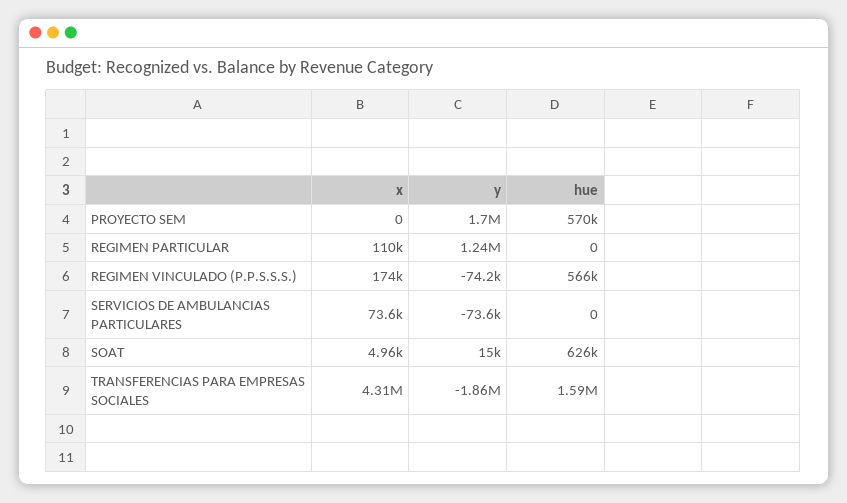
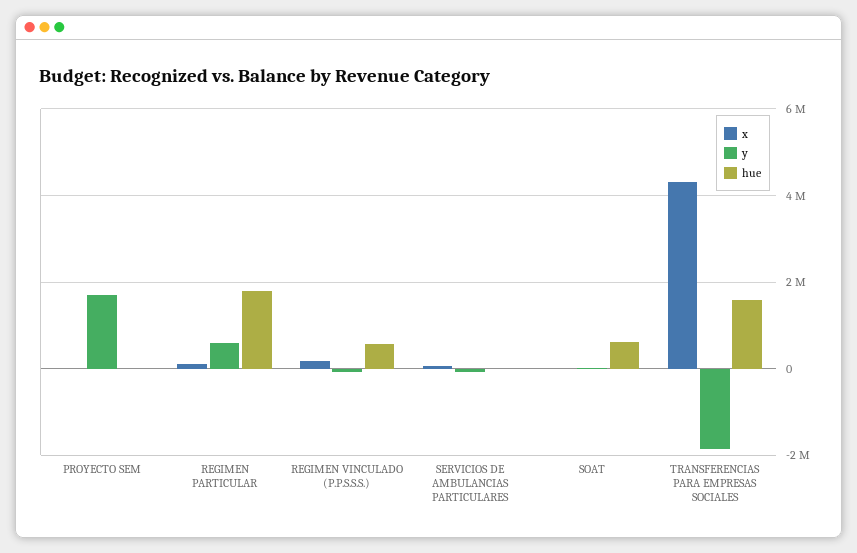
  {
    "x": {
      "PROYECTO SEM": 0,
      "REGIMEN PARTICULAR": 110000,
      "REGIMEN VINCULADO (P.P.S.S.S.)": 174000,
      "SERVICIOS DE AMBULANCIAS PARTICULARES": 73600,
      "SOAT": 4960,
      "TRANSFERENCIAS PARA EMPRESAS SOCIALES": 4310000
    },
    "y": {
      "PROYECTO SEM": 1700000,
-     "REGIMEN PARTICULAR": 1240000,
+     "REGIMEN PARTICULAR": 600000,
      "REGIMEN VINCULADO (P.P.S.S.S.)": -74200,
      "SERVICIOS DE AMBULANCIAS PARTICULARES": -73600,
      "SOAT": 15000,
      "TRANSFERENCIAS PARA EMPRESAS SOCIALES": -1860000
    },
    "hue": {
-     "PROYECTO SEM": 570000,
+     "PROYECTO SEM": 0,
-     "REGIMEN PARTICULAR": 0,
+     "REGIMEN PARTICULAR": 1800000,
      "REGIMEN VINCULADO (P.P.S.S.S.)": 566000,
      "SERVICIOS DE AMBULANCIAS PARTICULARES": 0,
      "SOAT": 626000,
      "TRANSFERENCIAS PARA EMPRESAS SOCIALES": 1590000
    }
  }

